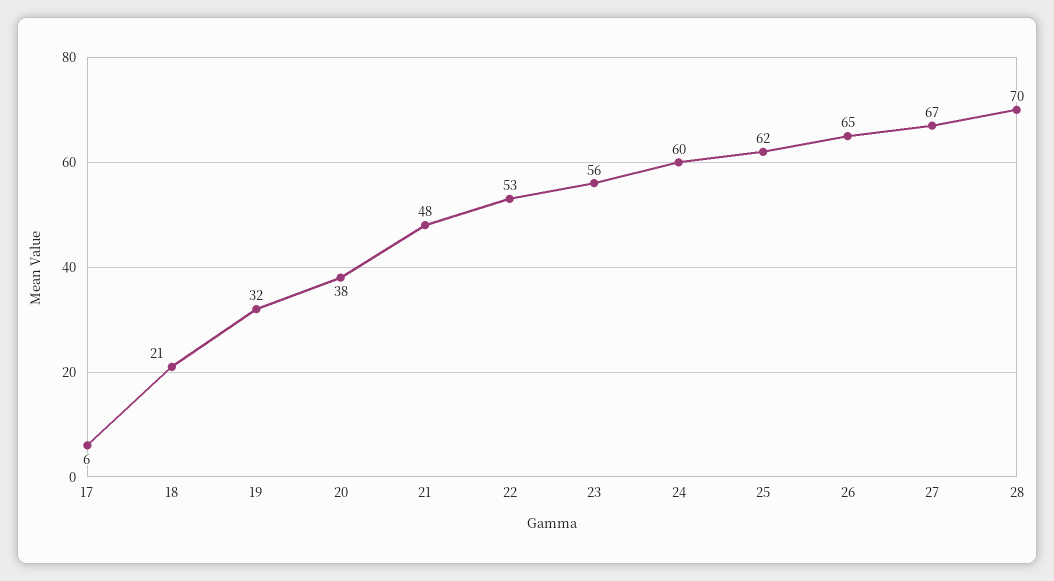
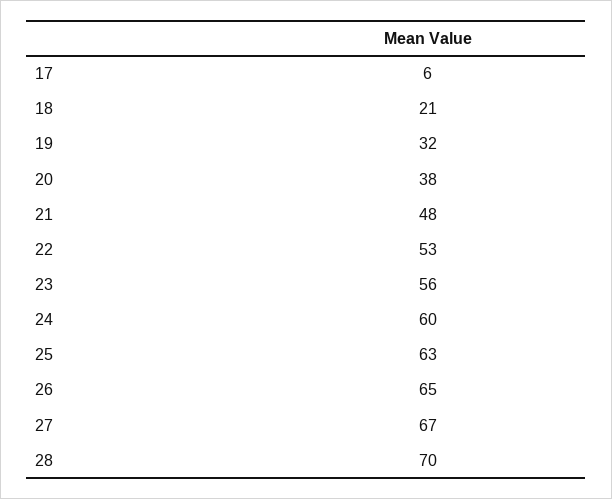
  {
    "17": 6,
    "18": 21,
    "19": 32,
    "20": 38,
    "21": 48,
    "22": 53,
    "23": 56,
    "24": 60,
-   "25": 62,
+   "25": 63,
    "26": 65,
    "27": 67,
    "28": 70
  }

